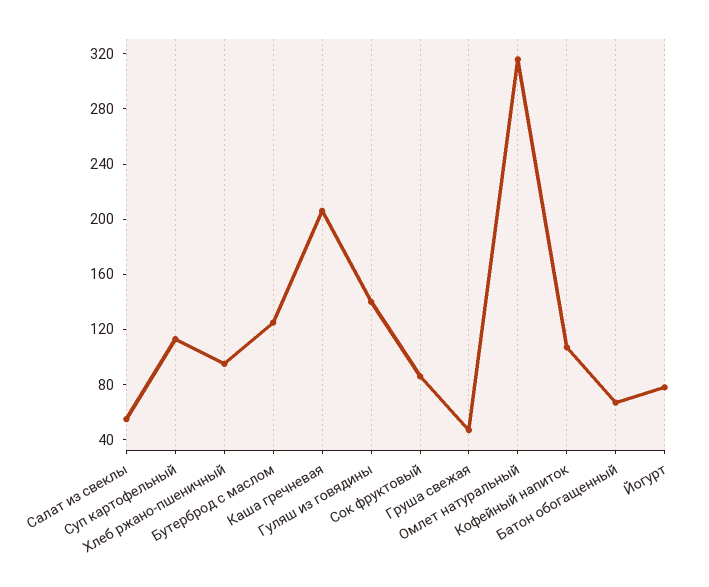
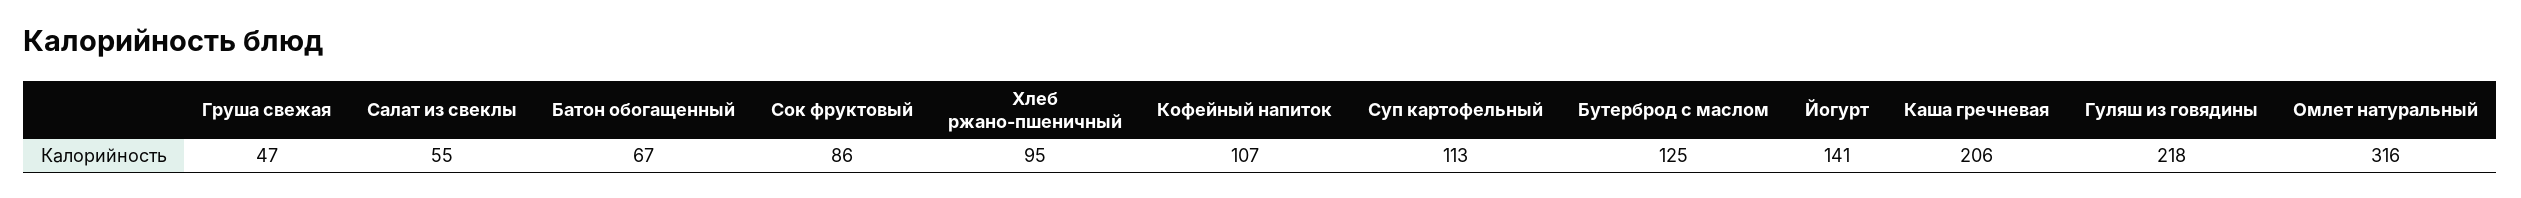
  {
    "Салат из свеклы": 55,
    "Суп картофельный": 113,
    "Хлеб ржано-пшеничный": 95,
    "Бутерброд с маслом": 125,
    "Каша гречневая": 206,
-   "Гуляш из говядины": 140,
+   "Гуляш из говядины": 218,
    "Сок фруктовый": 86,
    "Груша свежая": 47,
    "Омлет натуральный": 316,
    "Кофейный напиток": 107,
    "Батон обогащенный": 67,
-   "Йогурт": 80
+   "Йогурт": 141
  }

